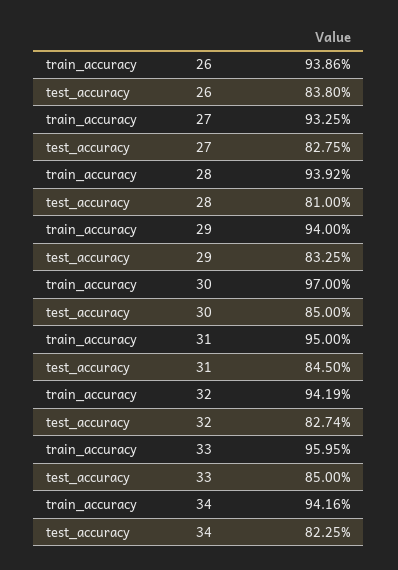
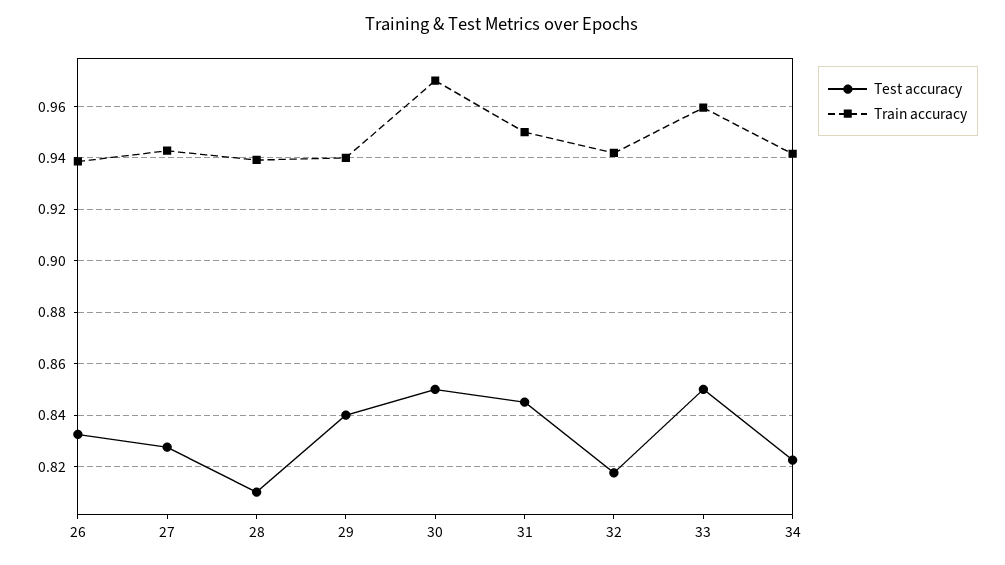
  {
    "train_accuracy": {
      "26": 0.9386,
-     "27": 0.9325,
+     "27": 0.9425,
      "28": 0.9392,
      "29": 0.94,
      "30": 0.97,
      "31": 0.95,
      "32": 0.9419,
      "33": 0.9595,
      "34": 0.9416
    },
    "test_accuracy": {
-     "26": 0.838,
+     "26": 0.8325,
      "27": 0.8275,
      "28": 0.81,
-     "29": 0.8325,
+     "29": 0.84,
      "30": 0.85,
      "31": 0.845,
-     "32": 0.8274,
+     "32": 0.8175,
      "33": 0.85,
      "34": 0.8225
    }
  }

